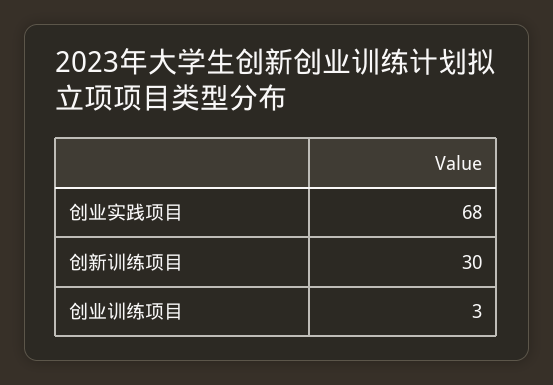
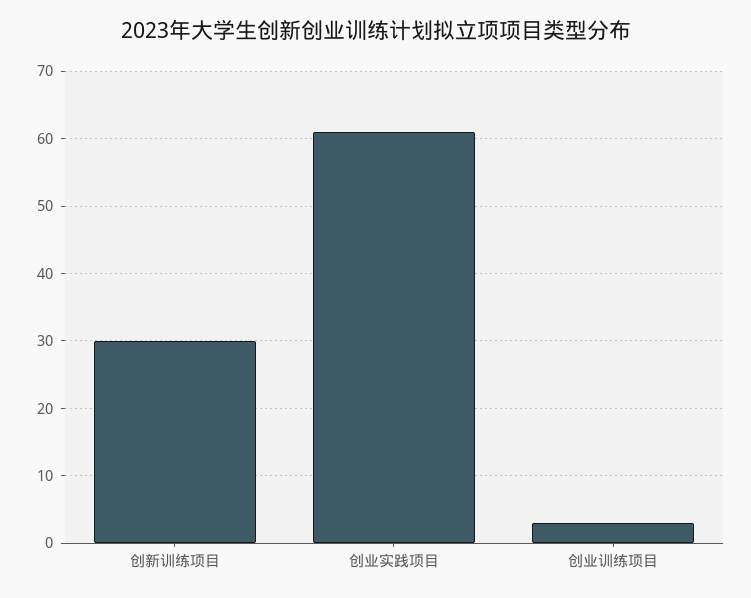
  {
-   "创业实践项目": 68,
+   "创业实践项目": 61,
    "创新训练项目": 30,
    "创业训练项目": 3
  }

